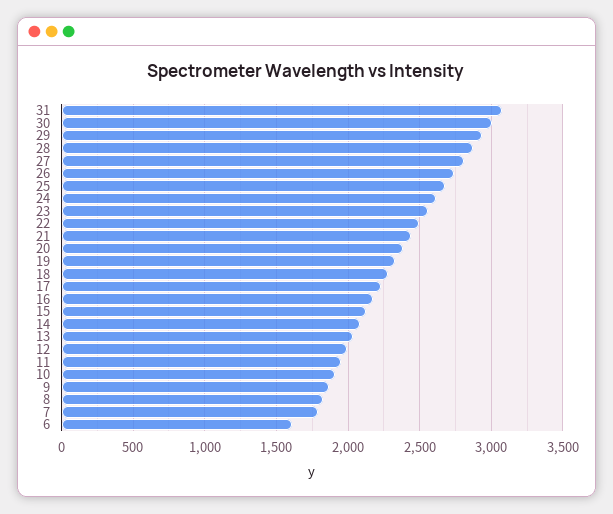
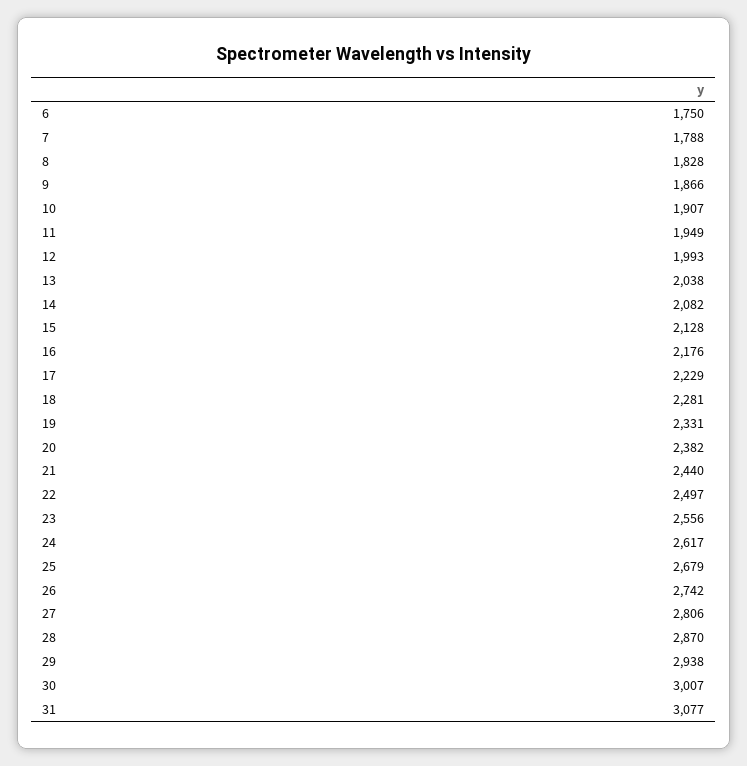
  {
    "31": 3077,
    "30": 3007,
    "29": 2938,
    "28": 2870,
    "27": 2806,
    "26": 2742,
    "25": 2679,
    "24": 2617,
    "23": 2556,
    "22": 2497,
    "21": 2440,
    "20": 2382,
    "19": 2331,
    "18": 2281,
    "17": 2229,
    "16": 2176,
    "15": 2128,
    "14": 2082,
    "13": 2038,
    "12": 1993,
    "11": 1949,
    "10": 1907,
    "9": 1866,
    "8": 1828,
    "7": 1788,
-   "6": 1600
+   "6": 1750
  }

